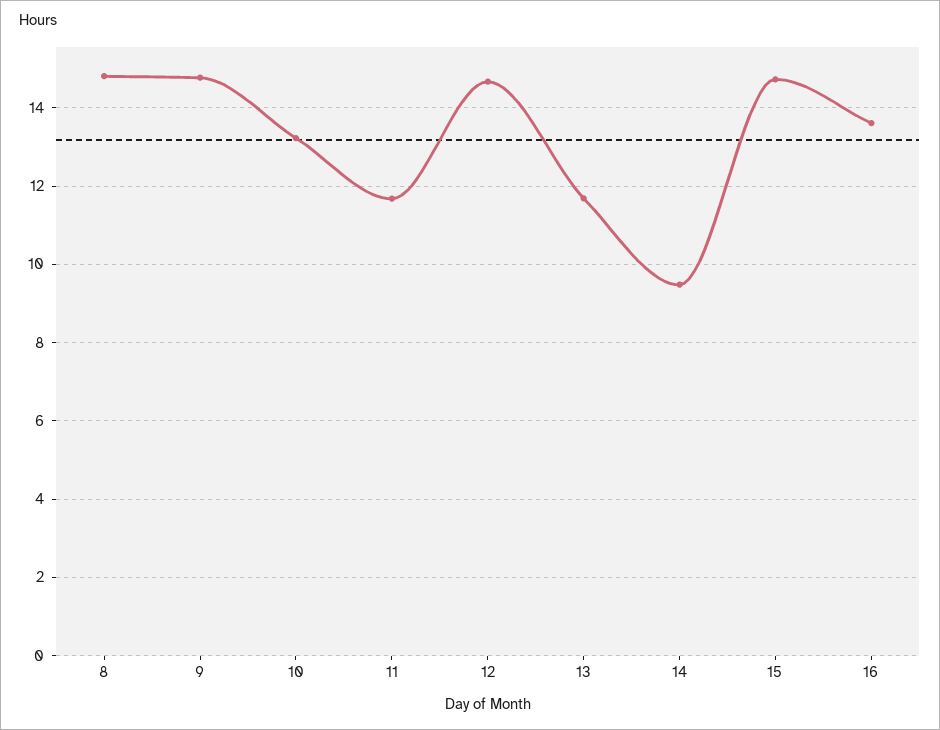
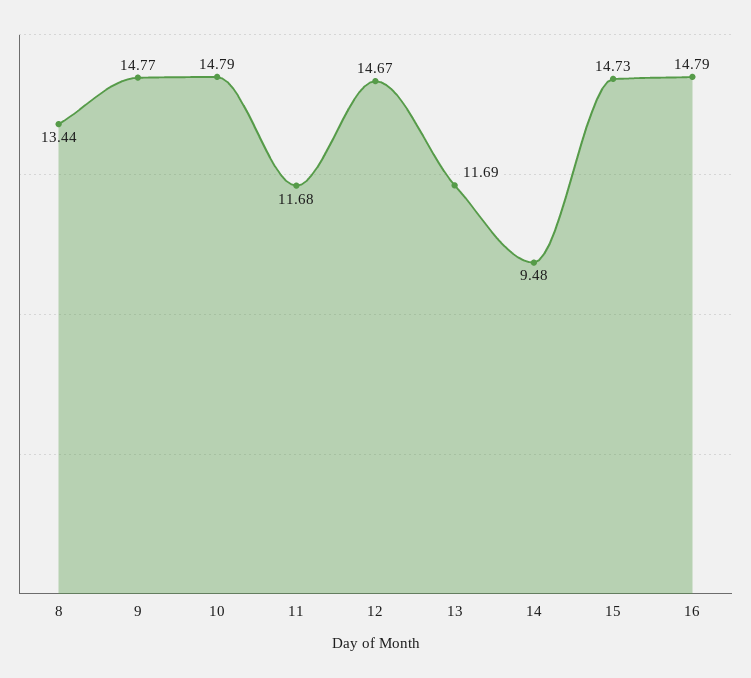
  {
-   "8": 14.8,
+   "8": 13.44,
    "9": 14.77,
-   "10": 13.2,
+   "10": 14.79,
    "11": 11.68,
    "12": 14.67,
    "13": 11.69,
    "14": 9.48,
    "15": 14.73,
-   "16": 13.6
+   "16": 14.79
  }

